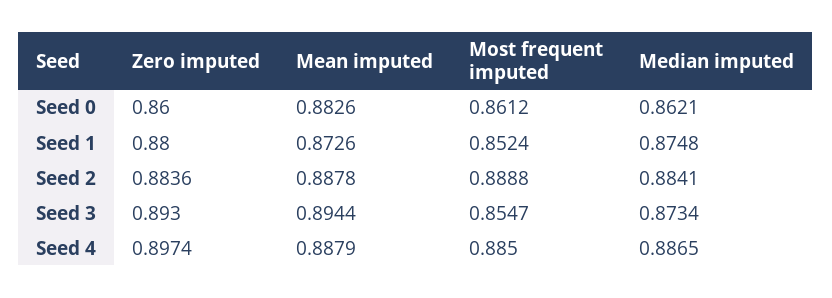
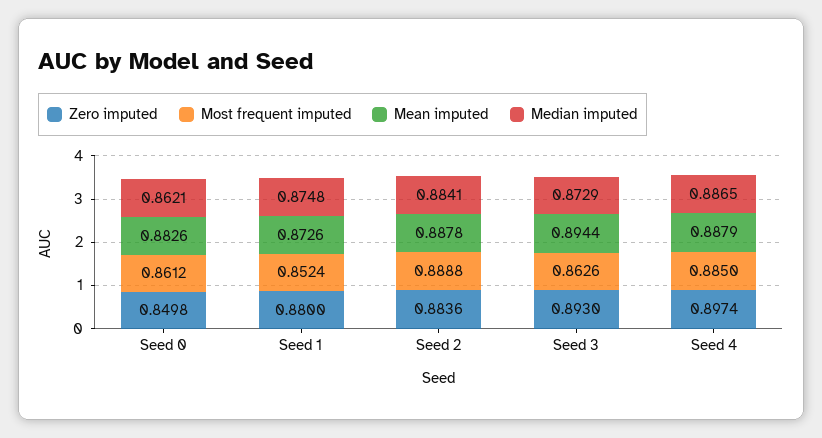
  {
    "Zero imputed": {
-     "Seed 0": 0.86,
+     "Seed 0": 0.8498,
      "Seed 1": 0.88,
      "Seed 2": 0.8836,
      "Seed 3": 0.893,
      "Seed 4": 0.8974
    },
    "Mean imputed": {
      "Seed 0": 0.8826,
      "Seed 1": 0.8726,
      "Seed 2": 0.8878,
      "Seed 3": 0.8944,
      "Seed 4": 0.8879
    },
    "Most frequent imputed": {
      "Seed 0": 0.8612,
      "Seed 1": 0.8524,
      "Seed 2": 0.8888,
-     "Seed 3": 0.8547,
+     "Seed 3": 0.8626,
      "Seed 4": 0.885
    },
    "Median imputed": {
      "Seed 0": 0.8621,
      "Seed 1": 0.8748,
      "Seed 2": 0.8841,
-     "Seed 3": 0.8734,
+     "Seed 3": 0.8729,
      "Seed 4": 0.8865
    }
  }

